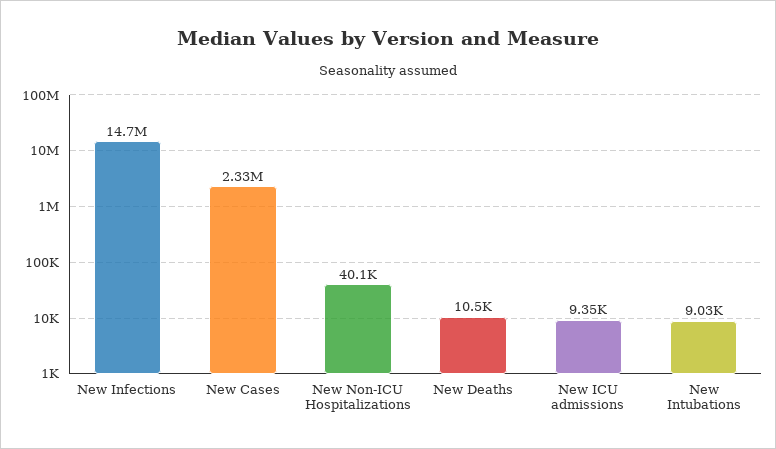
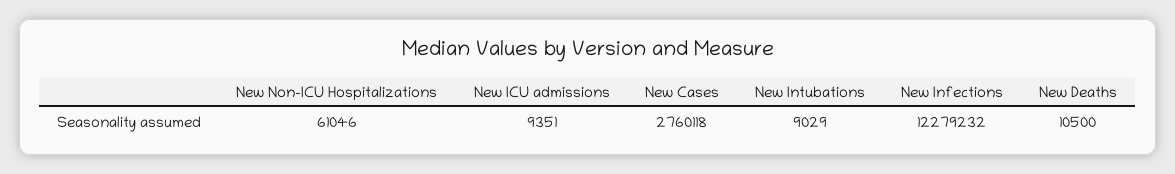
  {
-   "New Infections": 14700000,
+   "New Infections": 12279232,
-   "New Cases": 2330000,
+   "New Cases": 2760118,
-   "New Non-ICU Hospitalizations": 40100,
+   "New Non-ICU Hospitalizations": 61046,
    "New Deaths": 10500,
    "New ICU admissions": 9351,
    "New Intubations": 9029
  }

